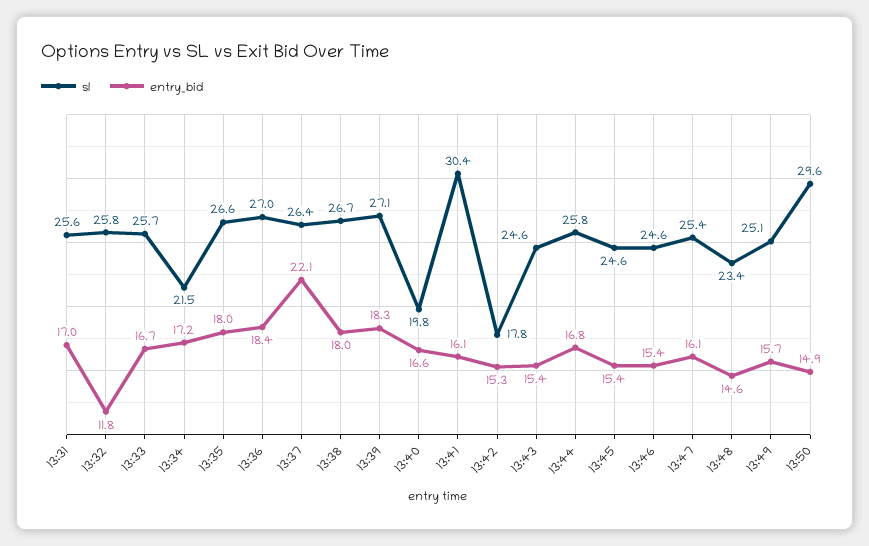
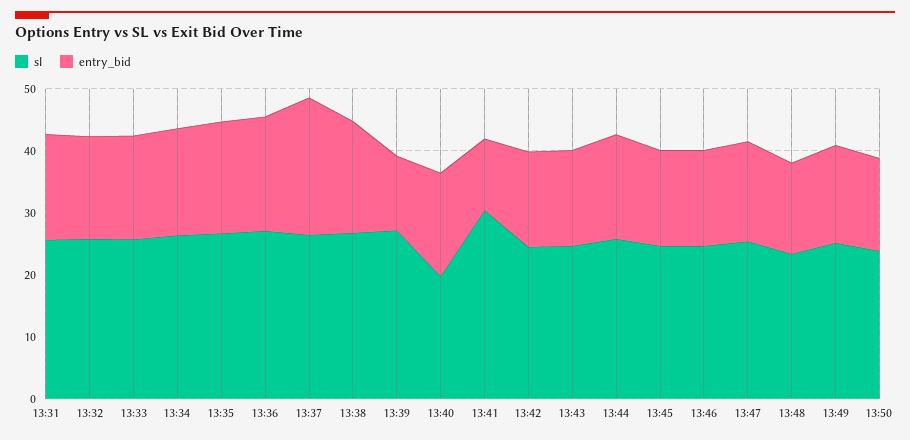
  {
    "sl": {
      "13:31": 25.6,
      "13:32": 25.8,
      "13:33": 25.7,
-     "13:34": 21.5,
+     "13:34": 26,
      "13:35": 26.6,
      "13:36": 27,
      "13:37": 26.4,
      "13:38": 26.7,
      "13:39": 27.1,
      "13:40": 19.8,
      "13:41": 30.4,
-     "13:42": 17.8,
+     "13:42": 24,
      "13:43": 24.6,
      "13:44": 25.8,
      "13:45": 24.6,
      "13:46": 24.6,
      "13:47": 25.4,
      "13:48": 23.4,
      "13:49": 25.1,
-     "13:50": 29.6
+     "13:50": 24
    },
    "entry_bid": {
      "13:31": 17,
-     "13:32": 11.8,
+     "13:32": 16,
      "13:33": 16.7,
      "13:34": 17.2,
      "13:35": 18,
      "13:36": 18.4,
      "13:37": 22.1,
      "13:38": 18,
-     "13:39": 18.3,
+     "13:39": 12,
      "13:40": 16.6,
-     "13:41": 16.1,
+     "13:41": 12,
      "13:42": 15.3,
      "13:43": 15.4,
      "13:44": 16.8,
      "13:45": 15.4,
      "13:46": 15.4,
      "13:47": 16.1,
      "13:48": 14.6,
      "13:49": 15.7,
      "13:50": 14.9
    }
  }

